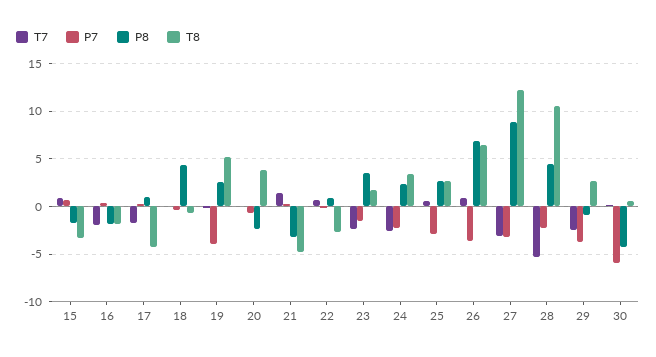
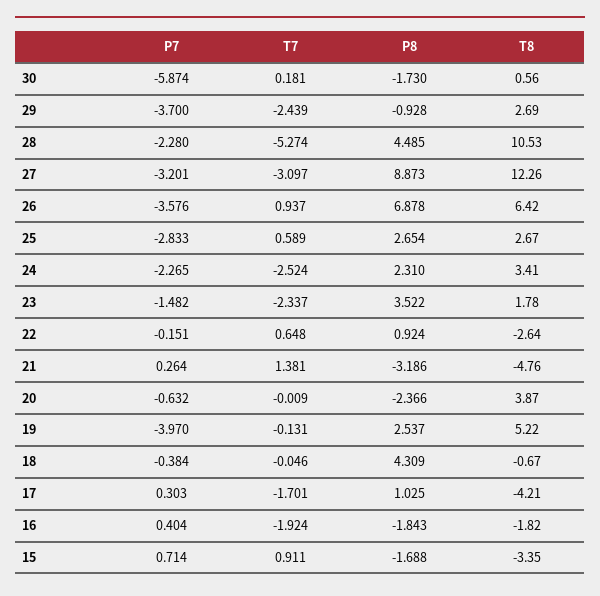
  {
    "T7": {
      "15": 0.911,
      "16": -1.924,
      "17": -1.701,
      "18": -0.046,
      "19": -0.131,
      "20": -0.009,
      "21": 1.381,
      "22": 0.648,
      "23": -2.337,
      "24": -2.524,
      "25": 0.589,
      "26": 0.937,
      "27": -3.097,
      "28": -5.274,
      "29": -2.439,
      "30": 0.181
    },
    "P7": {
      "15": 0.714,
      "16": 0.404,
      "17": 0.303,
      "18": -0.384,
      "19": -3.97,
      "20": -0.632,
      "21": 0.264,
      "22": -0.151,
      "23": -1.482,
      "24": -2.265,
      "25": -2.833,
      "26": -3.576,
      "27": -3.201,
      "28": -2.28,
      "29": -3.7,
      "30": -5.874
    },
    "P8": {
      "15": -1.688,
      "16": -1.843,
      "17": 1.025,
      "18": 4.309,
      "19": 2.537,
      "20": -2.366,
      "21": -3.186,
      "22": 0.924,
      "23": 3.522,
      "24": 2.31,
      "25": 2.654,
      "26": 6.878,
      "27": 8.873,
      "28": 4.485,
      "29": -0.928,
-     "30": -4
+     "30": -1.73
    },
    "T8": {
      "15": -3.35,
      "16": -1.82,
      "17": -4.21,
      "18": -0.67,
      "19": 5.22,
      "20": 3.87,
      "21": -4.76,
      "22": -2.64,
      "23": 1.78,
      "24": 3.41,
      "25": 2.67,
      "26": 6.42,
      "27": 12.26,
      "28": 10.53,
      "29": 2.69,
      "30": 0.56
    }
  }

